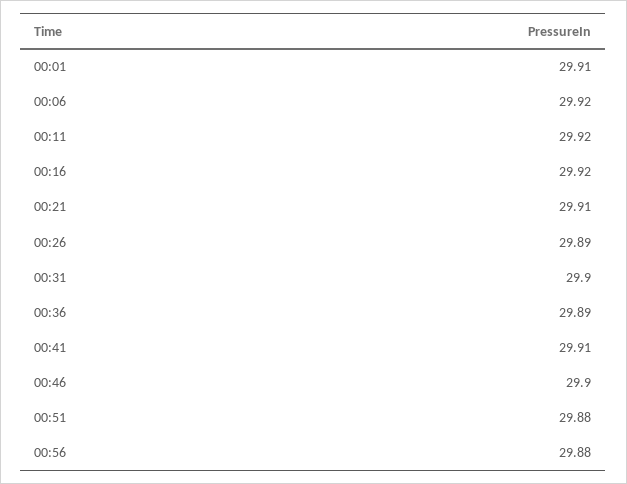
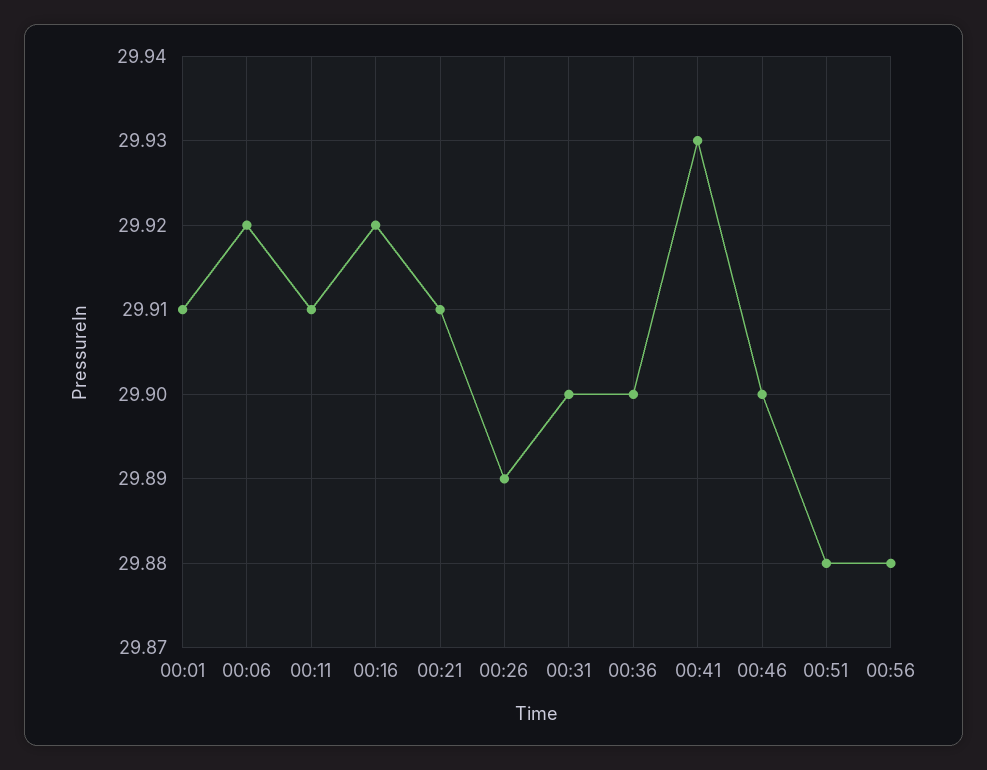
  {
    "00:01": 29.91,
    "00:06": 29.92,
-   "00:11": 29.92,
+   "00:11": 29.91,
    "00:16": 29.92,
    "00:21": 29.91,
    "00:26": 29.89,
    "00:31": 29.9,
-   "00:36": 29.89,
+   "00:36": 29.9,
-   "00:41": 29.91,
+   "00:41": 29.93,
    "00:46": 29.9,
    "00:51": 29.88,
    "00:56": 29.88
  }

